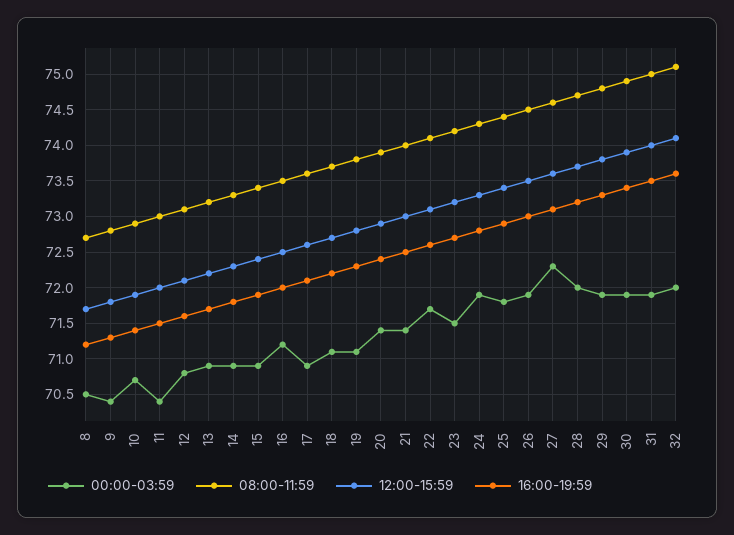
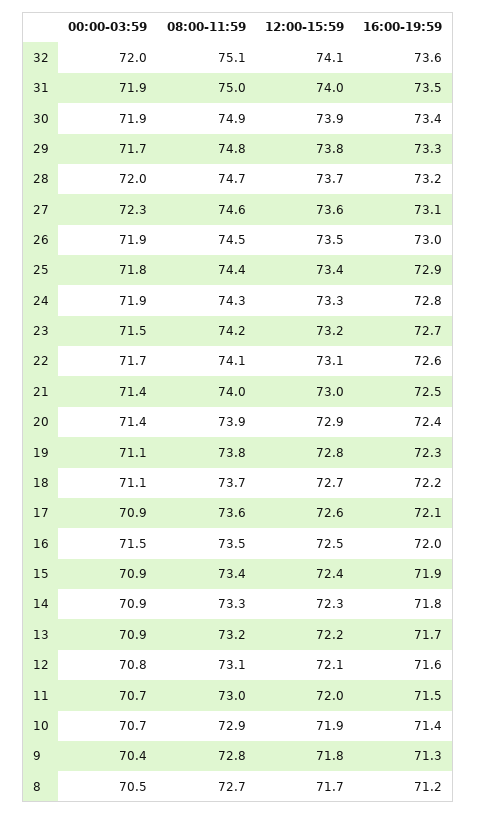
  {
    "00:00-03:59": {
      "8": 70.5,
      "9": 70.4,
      "10": 70.7,
-     "11": 70.4,
+     "11": 70.7,
      "12": 70.8,
      "13": 70.9,
      "14": 70.9,
      "15": 70.9,
-     "16": 71.2,
+     "16": 71.5,
      "17": 70.9,
      "18": 71.1,
      "19": 71.1,
      "20": 71.4,
      "21": 71.4,
      "22": 71.7,
      "23": 71.5,
      "24": 71.9,
      "25": 71.8,
      "26": 71.9,
      "27": 72.3,
      "28": 72,
-     "29": 71.9,
+     "29": 71.7,
      "30": 71.9,
      "31": 71.9,
      "32": 72
    },
    "08:00-11:59": {
      "8": 72.7,
      "9": 72.8,
      "10": 72.9,
      "11": 73,
      "12": 73.1,
      "13": 73.2,
      "14": 73.3,
      "15": 73.4,
      "16": 73.5,
      "17": 73.6,
      "18": 73.7,
      "19": 73.8,
      "20": 73.9,
      "21": 74,
      "22": 74.1,
      "23": 74.2,
      "24": 74.3,
      "25": 74.4,
      "26": 74.5,
      "27": 74.6,
      "28": 74.7,
      "29": 74.8,
      "30": 74.9,
      "31": 75,
      "32": 75.1
    },
    "12:00-15:59": {
      "8": 71.7,
      "9": 71.8,
      "10": 71.9,
      "11": 72,
      "12": 72.1,
      "13": 72.2,
      "14": 72.3,
      "15": 72.4,
      "16": 72.5,
      "17": 72.6,
      "18": 72.7,
      "19": 72.8,
      "20": 72.9,
      "21": 73,
      "22": 73.1,
      "23": 73.2,
      "24": 73.3,
      "25": 73.4,
      "26": 73.5,
      "27": 73.6,
      "28": 73.7,
      "29": 73.8,
      "30": 73.9,
      "31": 74,
      "32": 74.1
    },
    "16:00-19:59": {
      "8": 71.2,
      "9": 71.3,
      "10": 71.4,
      "11": 71.5,
      "12": 71.6,
      "13": 71.7,
      "14": 71.8,
      "15": 71.9,
      "16": 72,
      "17": 72.1,
      "18": 72.2,
      "19": 72.3,
      "20": 72.4,
      "21": 72.5,
      "22": 72.6,
      "23": 72.7,
      "24": 72.8,
      "25": 72.9,
      "26": 73,
      "27": 73.1,
      "28": 73.2,
      "29": 73.3,
      "30": 73.4,
      "31": 73.5,
      "32": 73.6
    }
  }

